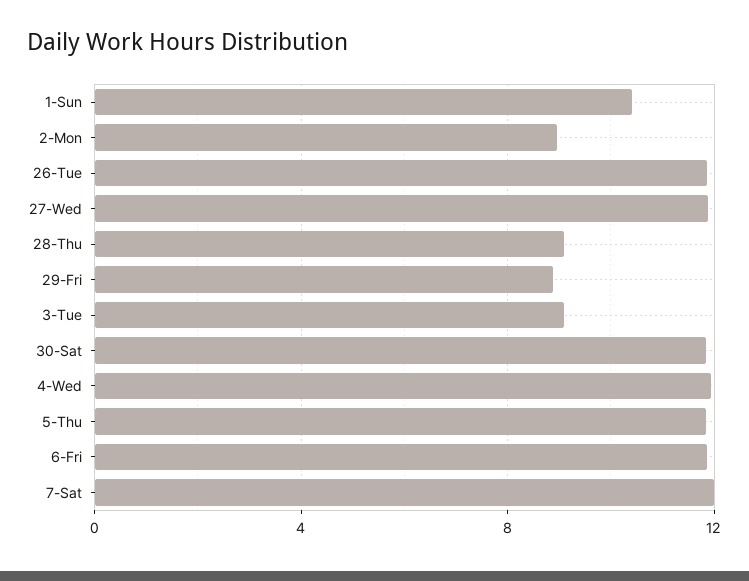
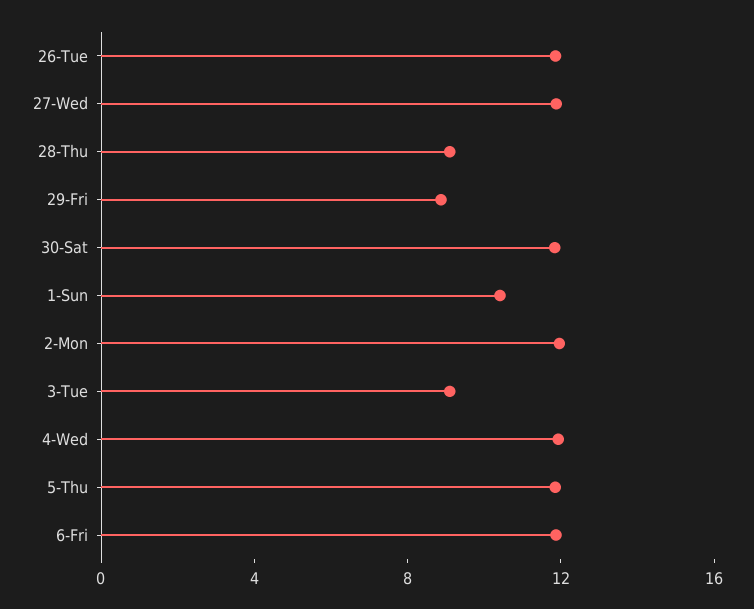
  {
    "1-Sun": 10.5,
-   "2-Mon": 9,
+   "2-Mon": 12,
    "26-Tue": 12,
    "27-Wed": 12,
    "28-Thu": 9,
    "29-Fri": 9,
    "3-Tue": 9,
    "30-Sat": 12,
    "4-Wed": 12,
    "5-Thu": 12,
-   "6-Fri": 12,
+   "6-Fri": 12
-   "7-Sat": 12
  }

